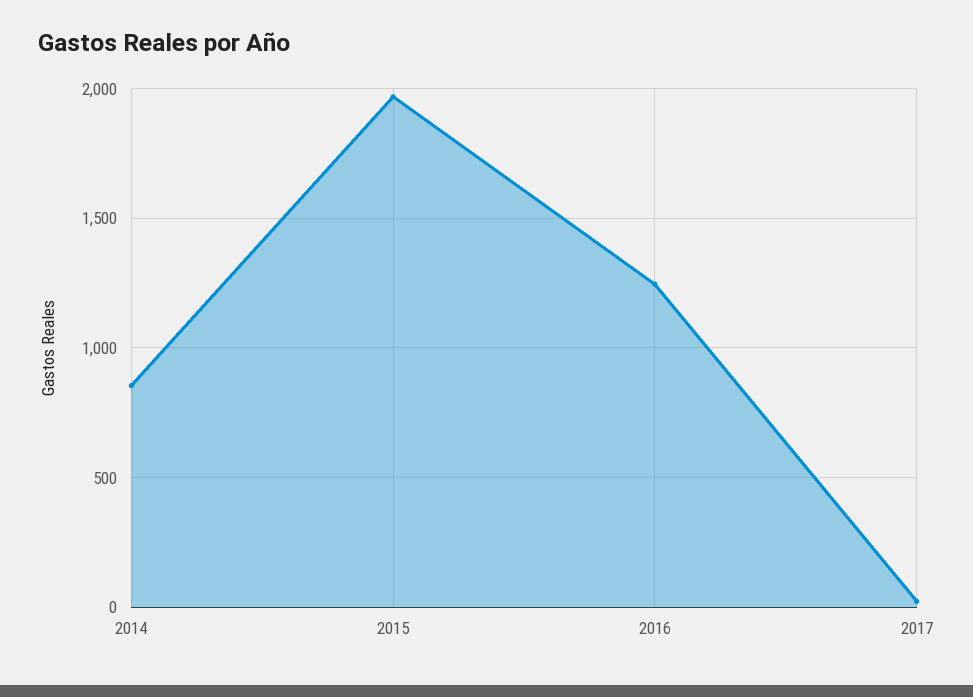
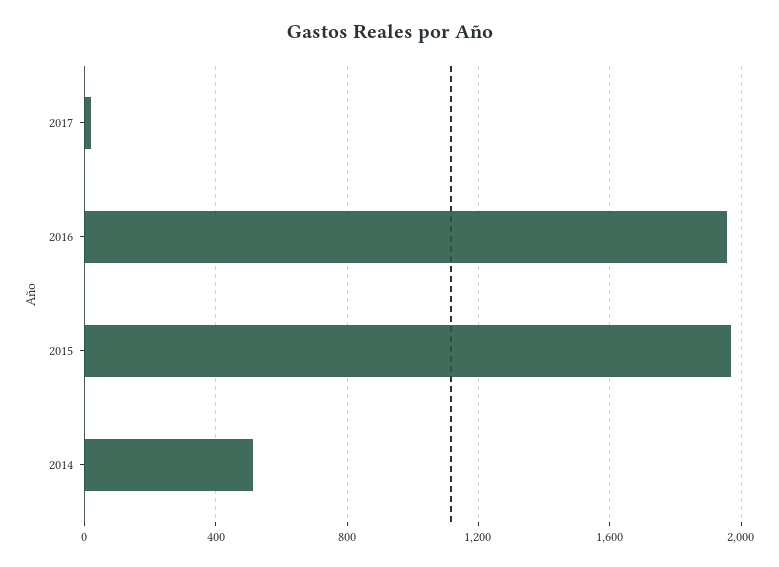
  {
-   "2014": 850,
+   "2014": 500,
    "2015": 1950,
-   "2016": 1250,
+   "2016": 1950,
    "2017": 0
  }

